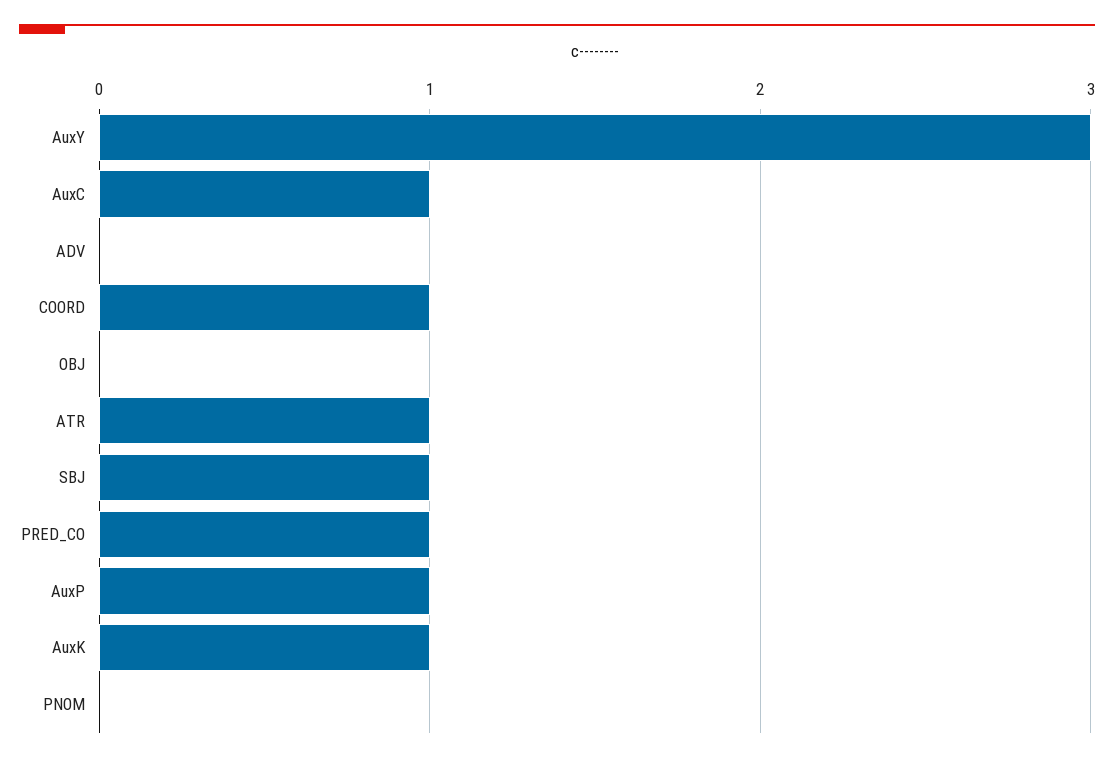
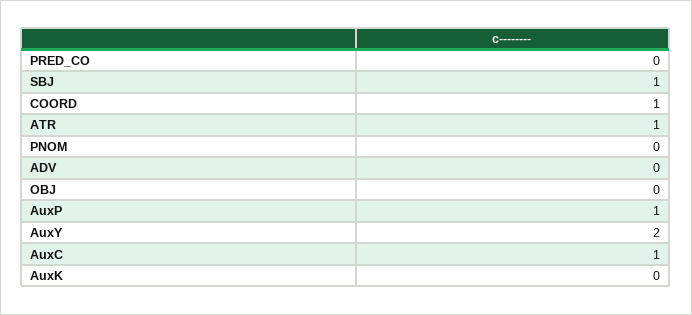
  {
-   "AuxY": 3,
+   "AuxY": 2,
    "AuxC": 1,
    "ADV": 0,
    "COORD": 1,
    "OBJ": 0,
    "ATR": 1,
    "SBJ": 1,
-   "PRED_CO": 1,
+   "PRED_CO": 0,
    "AuxP": 1,
-   "AuxK": 1,
+   "AuxK": 0,
    "PNOM": 0
  }

